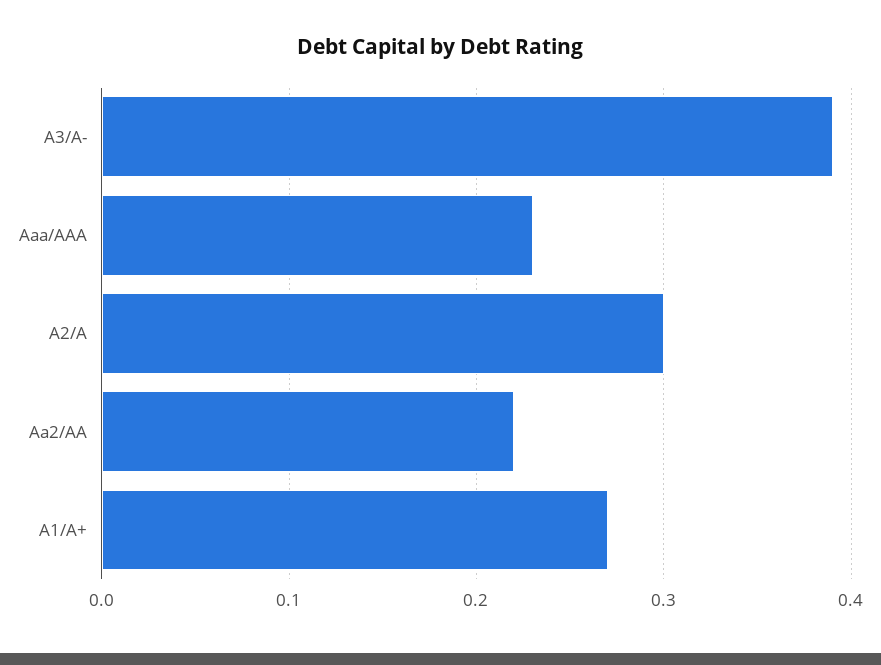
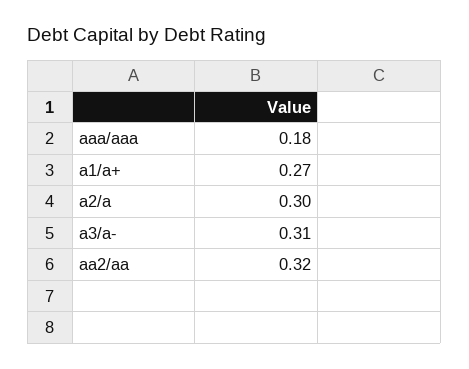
  {
-   "A3/A-": 0.39,
+   "A3/A-": 0.31,
-   "Aaa/AAA": 0.23,
+   "Aaa/AAA": 0.18,
    "A2/A": 0.3,
-   "Aa2/AA": 0.22,
+   "Aa2/AA": 0.32,
    "A1/A+": 0.27
  }

